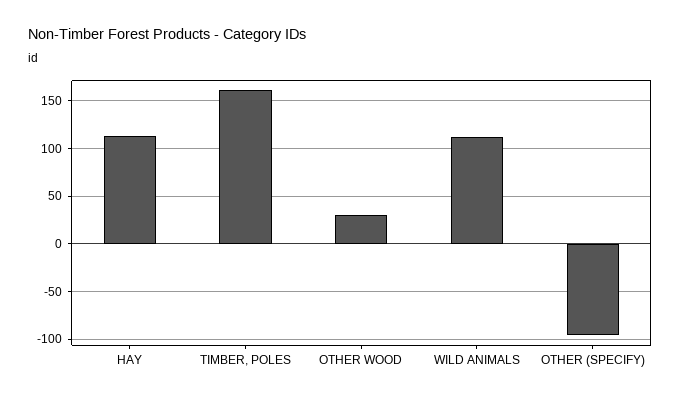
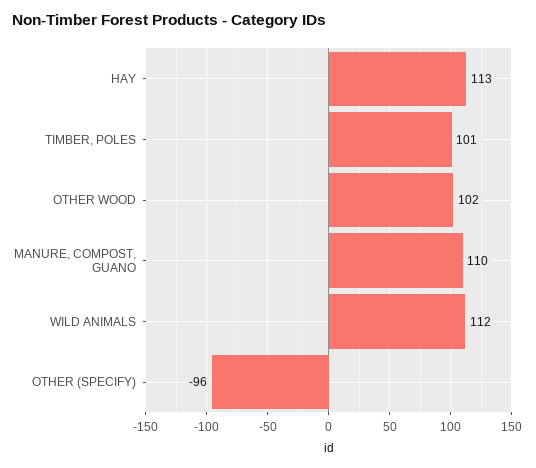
  {
    "HAY": 113,
-   "TIMBER, POLES": 160,
+   "TIMBER, POLES": 101,
-   "OTHER WOOD": 30,
+   "OTHER WOOD": 102,
    "WILD ANIMALS": 112,
-   "OTHER (SPECIFY)": -96
+   "OTHER (SPECIFY)": -96,
+   "MANURE, COMPOST, GUANO": 110
  }

